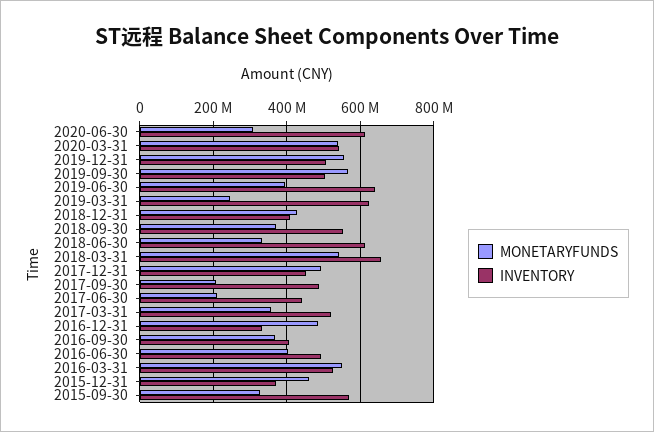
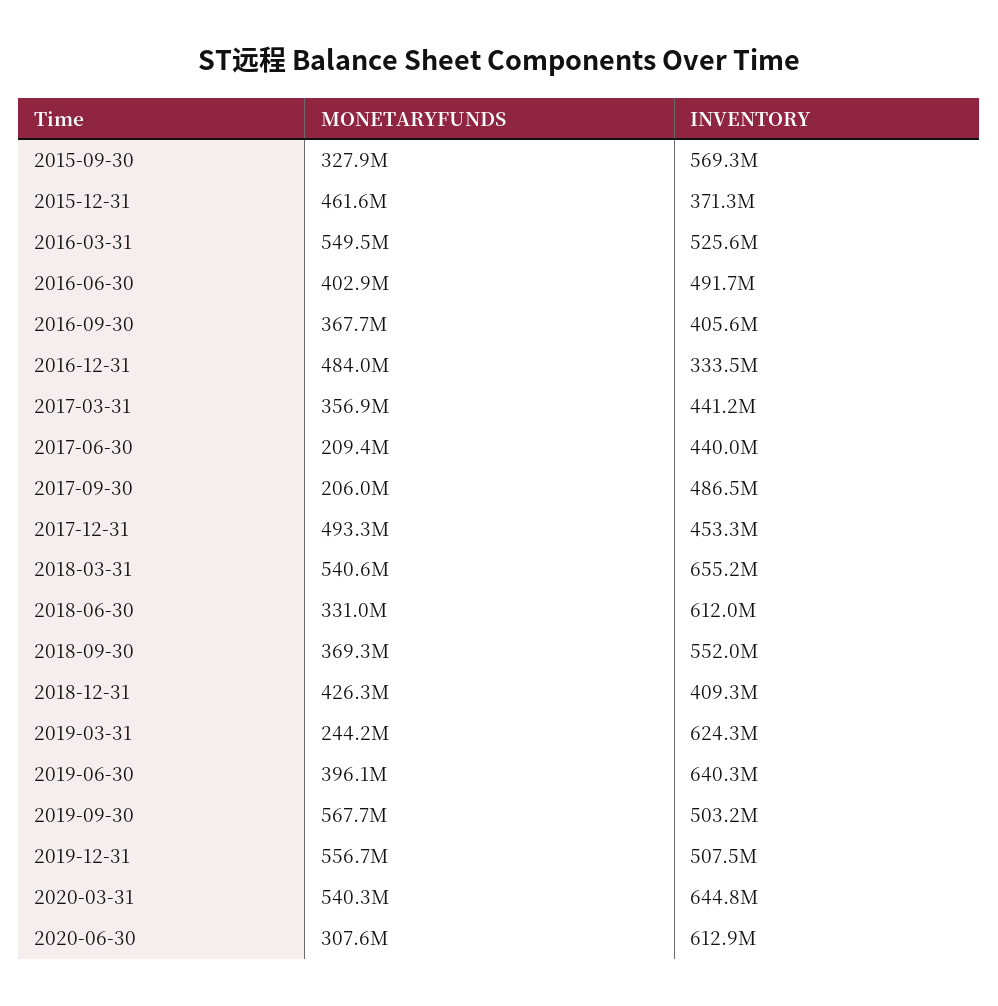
  {
    "MONETARYFUNDS": {
      "2020-06-30": 307600000,
      "2020-03-31": 540300000,
      "2019-12-31": 556700000,
      "2019-09-30": 567700000,
      "2019-06-30": 396100000,
      "2019-03-31": 244200000,
      "2018-12-31": 426300000,
      "2018-09-30": 369300000,
      "2018-06-30": 331000000,
      "2018-03-31": 540600000,
      "2017-12-31": 493300000,
      "2017-09-30": 206000000,
      "2017-06-30": 209400000,
      "2017-03-31": 356900000,
      "2016-12-31": 484000000,
      "2016-09-30": 367700000,
      "2016-06-30": 402900000,
      "2016-03-31": 549500000,
      "2015-12-31": 461600000,
      "2015-09-30": 327900000
    },
    "INVENTORY": {
      "2020-06-30": 612900000,
-     "2020-03-31": 540000000,
+     "2020-03-31": 644800000,
      "2019-12-31": 507500000,
      "2019-09-30": 503200000,
      "2019-06-30": 640300000,
      "2019-03-31": 624300000,
      "2018-12-31": 409300000,
      "2018-09-30": 552000000,
      "2018-06-30": 612000000,
      "2018-03-31": 655200000,
      "2017-12-31": 453300000,
      "2017-09-30": 486500000,
      "2017-06-30": 440000000,
-     "2017-03-31": 520000000,
+     "2017-03-31": 441200000,
      "2016-12-31": 333500000,
      "2016-09-30": 405600000,
      "2016-06-30": 491700000,
      "2016-03-31": 525600000,
      "2015-12-31": 371300000,
      "2015-09-30": 569300000
    }
  }

